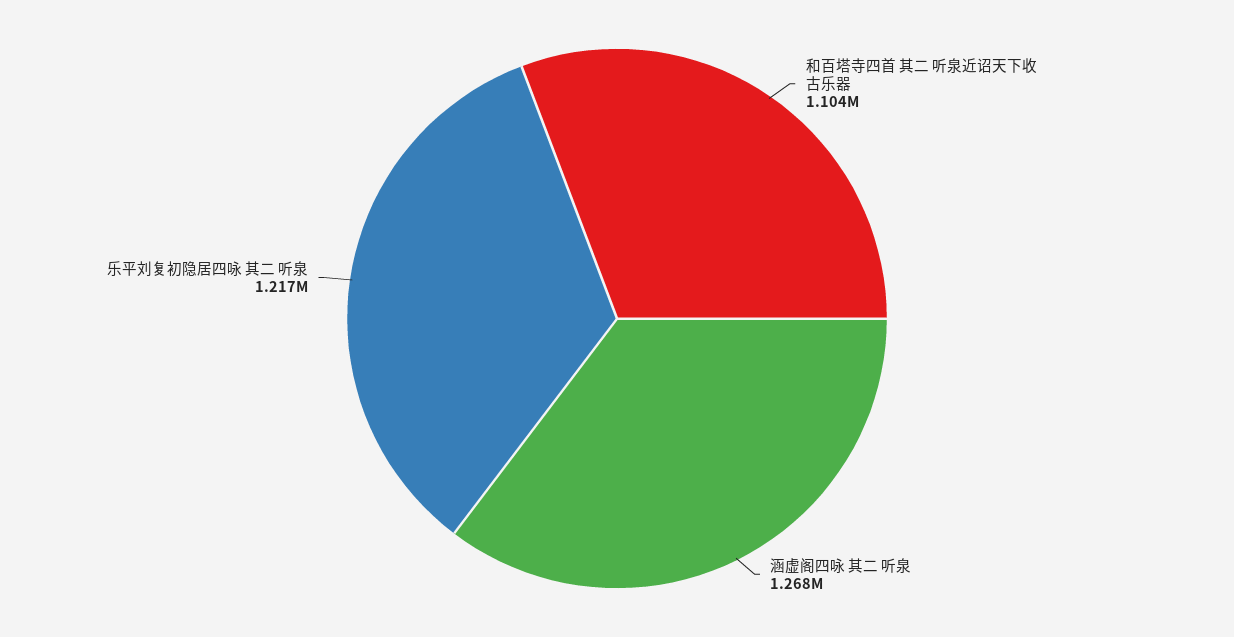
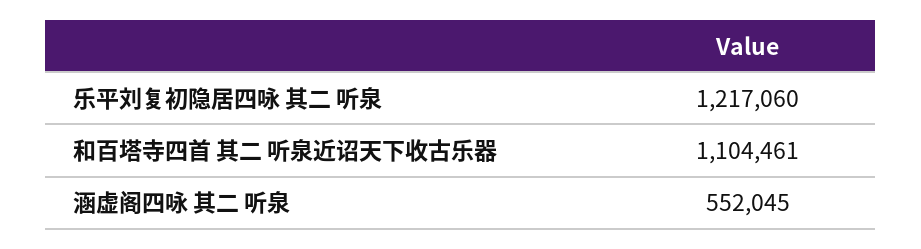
  {
    "和百塔寺四首 其二 听泉近诏天下收古乐器": 1104461,
-   "涵虚阁四咏 其二 听泉": 1268000,
+   "涵虚阁四咏 其二 听泉": 552045,
    "乐平刘复初隐居四咏 其二 听泉": 1217060
  }

